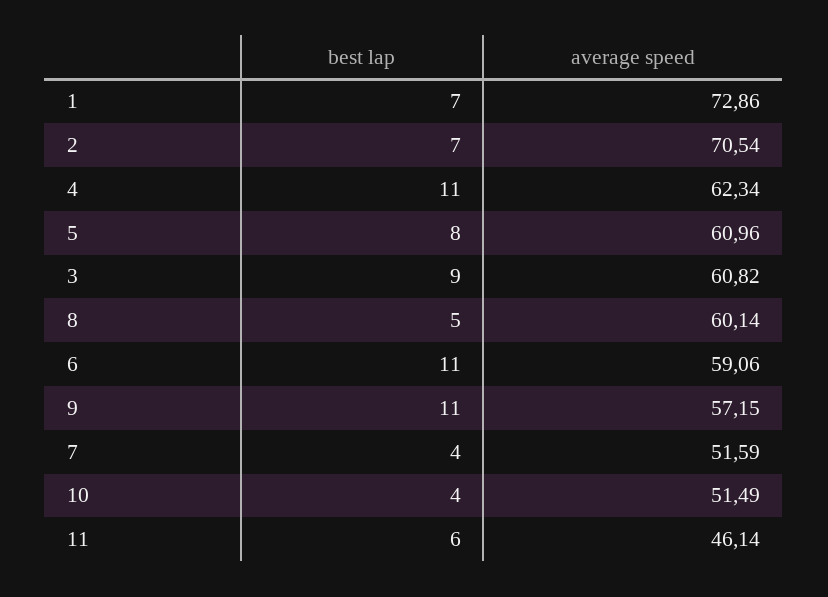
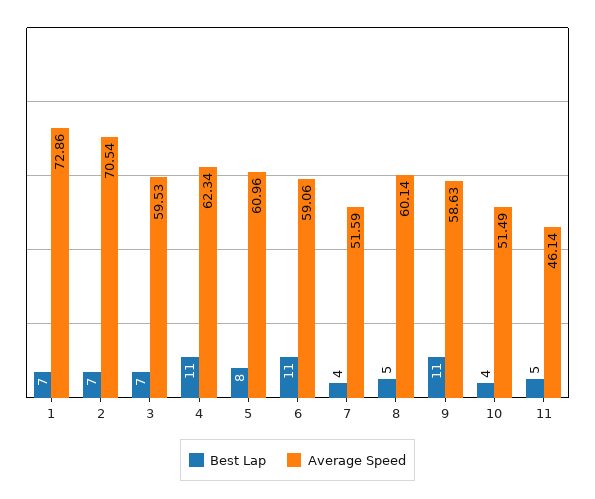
  {
    "best lap": {
      "1": 7,
      "2": 7,
      "4": 11,
      "5": 8,
-     "3": 9,
+     "3": 7,
      "8": 5,
      "6": 11,
      "9": 11,
      "7": 4,
      "10": 4,
-     "11": 6
+     "11": 5
    },
    "average speed": {
      "1": 72.86,
      "2": 70.54,
      "4": 62.34,
      "5": 60.96,
-     "3": 60.82,
+     "3": 59.53,
      "8": 60.14,
      "6": 59.06,
-     "9": 57.15,
+     "9": 58.63,
      "7": 51.59,
      "10": 51.49,
      "11": 46.14
    }
  }

